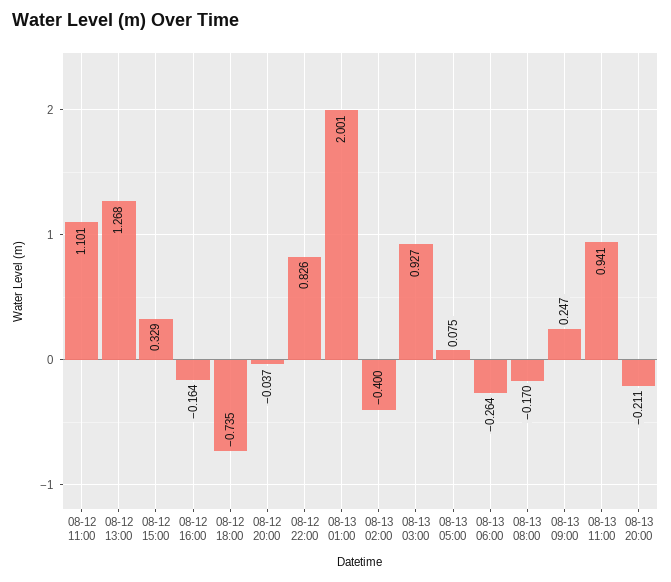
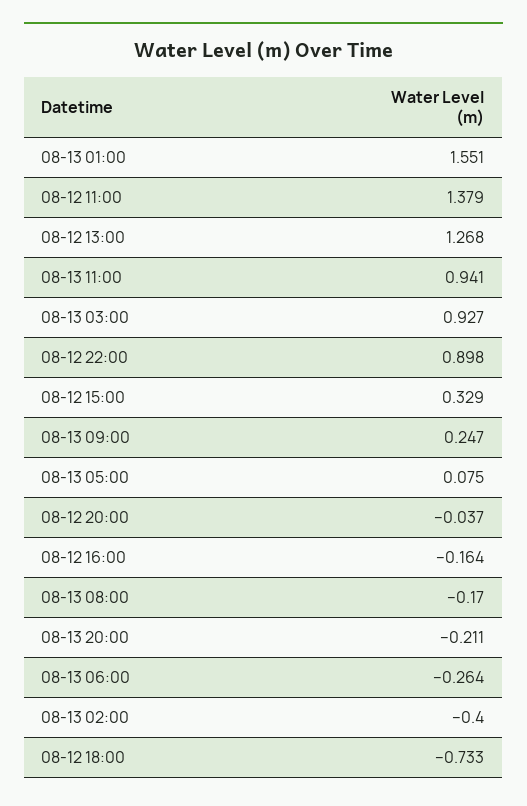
  {
-   "08-12 11:00": 1.101,
+   "08-12 11:00": 1.379,
    "08-12 13:00": 1.268,
    "08-12 15:00": 0.329,
    "08-12 16:00": -0.164,
-   "08-12 18:00": -0.735,
+   "08-12 18:00": -0.733,
    "08-12 20:00": -0.037,
-   "08-12 22:00": 0.826,
+   "08-12 22:00": 0.898,
-   "08-13 01:00": 2.001,
+   "08-13 01:00": 1.551,
    "08-13 02:00": -0.4,
    "08-13 03:00": 0.927,
    "08-13 05:00": 0.075,
    "08-13 06:00": -0.264,
    "08-13 08:00": -0.17,
    "08-13 09:00": 0.247,
    "08-13 11:00": 0.941,
    "08-13 20:00": -0.211
  }

